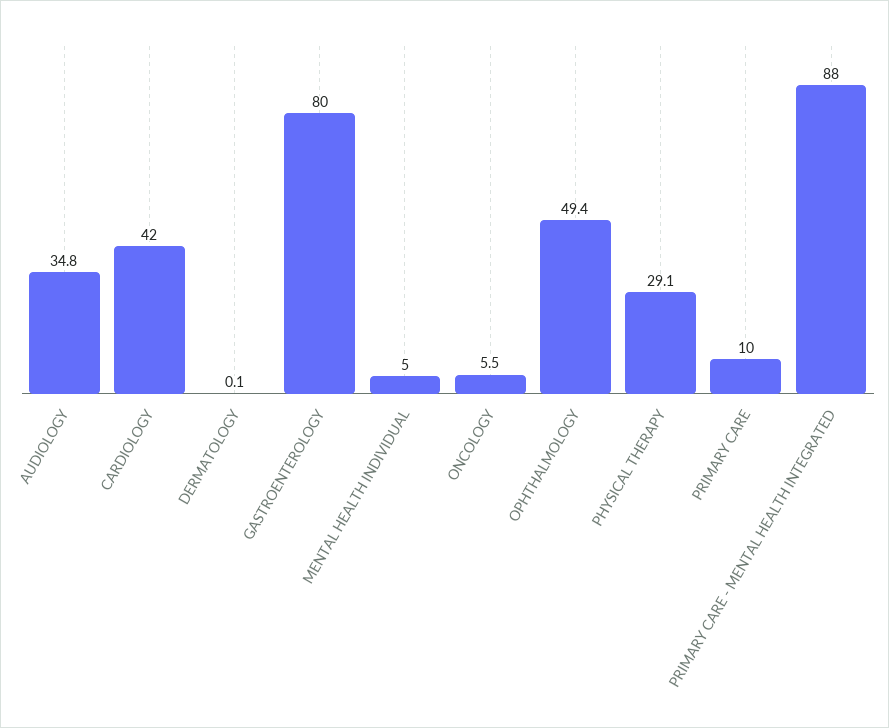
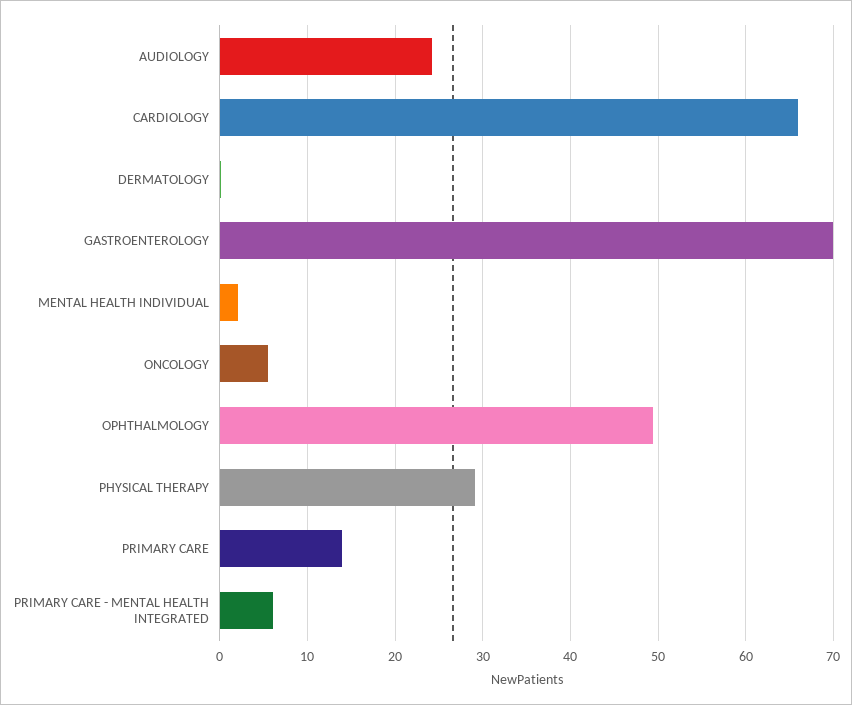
  {
-   "AUDIOLOGY": 34.8,
+   "AUDIOLOGY": 24,
-   "CARDIOLOGY": 42,
+   "CARDIOLOGY": 66,
    "DERMATOLOGY": 0.1,
-   "GASTROENTEROLOGY": 80,
+   "GASTROENTEROLOGY": 70,
-   "MENTAL HEALTH INDIVIDUAL": 5,
+   "MENTAL HEALTH INDIVIDUAL": 2,
    "ONCOLOGY": 5.5,
    "OPHTHALMOLOGY": 49.4,
    "PHYSICAL THERAPY": 29.1,
-   "PRIMARY CARE": 10,
+   "PRIMARY CARE": 14,
-   "PRIMARY CARE - MENTAL HEALTH INTEGRATED": 88
+   "PRIMARY CARE - MENTAL HEALTH INTEGRATED": 6
  }

